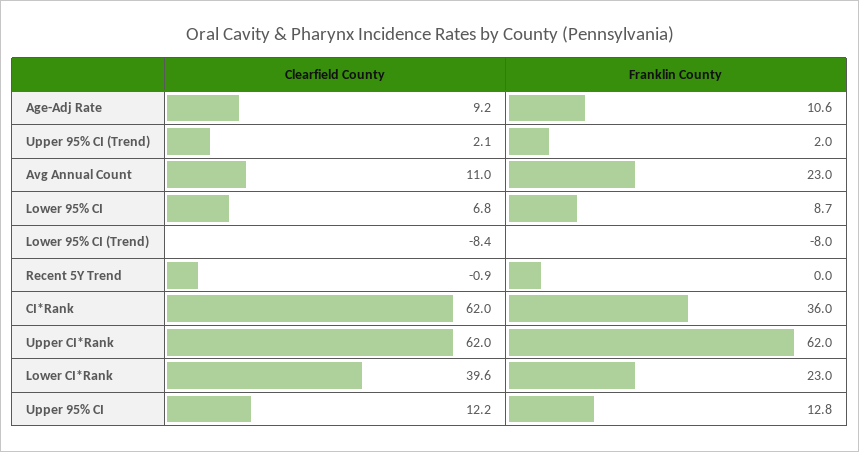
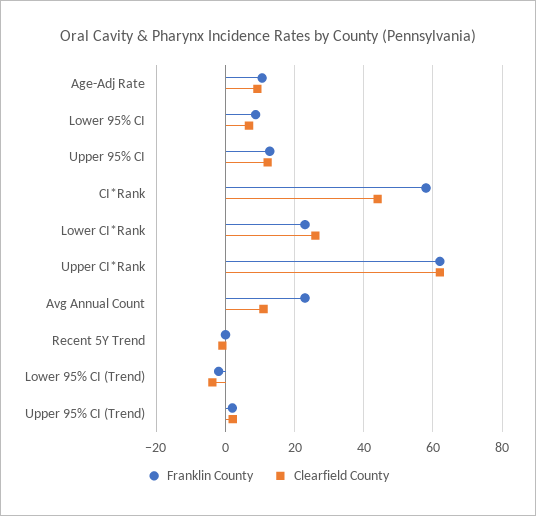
  {
    "Clearfield County": {
      "Age-Adj Rate": 9.2,
      "Upper 95% CI (Trend)": 2.1,
      "Avg Annual Count": 11,
      "Lower 95% CI": 6.8,
-     "Lower 95% CI (Trend)": -8.4,
+     "Lower 95% CI (Trend)": -4,
      "Recent 5Y Trend": -0.9,
-     "CI*Rank": 62,
+     "CI*Rank": 44,
      "Upper CI*Rank": 62,
-     "Lower CI*Rank": 39.6,
+     "Lower CI*Rank": 26,
      "Upper 95% CI": 12.2
    },
    "Franklin County": {
      "Age-Adj Rate": 10.6,
      "Upper 95% CI (Trend)": 2,
      "Avg Annual Count": 23,
      "Lower 95% CI": 8.7,
-     "Lower 95% CI (Trend)": -8,
+     "Lower 95% CI (Trend)": -2,
      "Recent 5Y Trend": 0,
-     "CI*Rank": 36,
+     "CI*Rank": 58,
      "Upper CI*Rank": 62,
      "Lower CI*Rank": 23,
      "Upper 95% CI": 12.8
    }
  }

